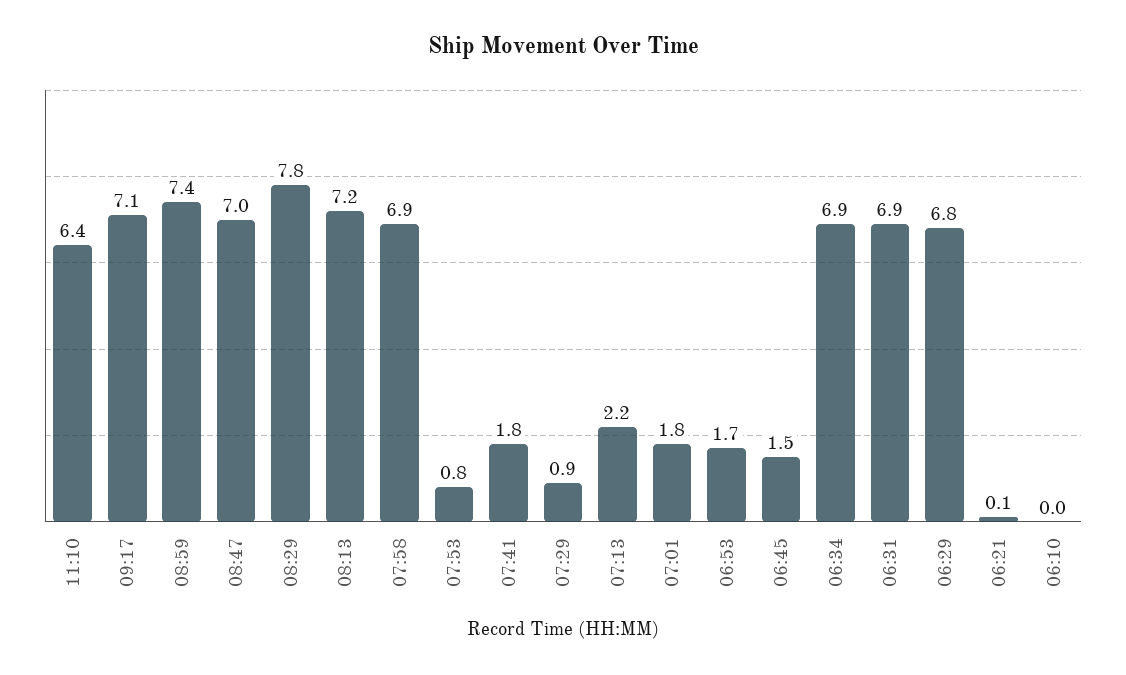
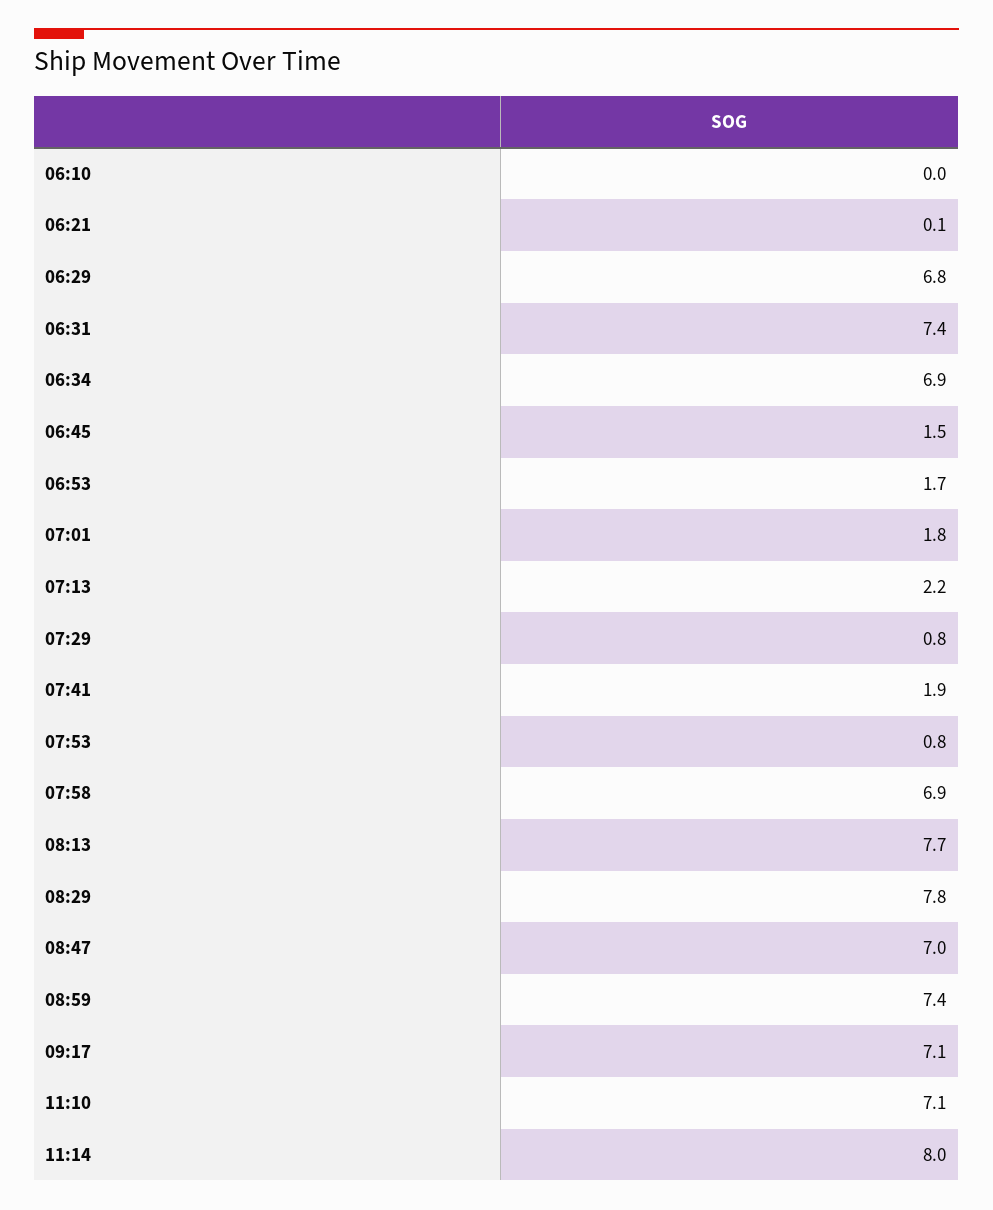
  {
-   "11:10": 6.4,
+   "11:10": 7.1,
    "09:17": 7.1,
    "08:59": 7.4,
    "08:47": 7,
    "08:29": 7.8,
-   "08:13": 7.2,
+   "08:13": 7.7,
    "07:58": 6.9,
    "07:53": 0.8,
-   "07:41": 1.8,
+   "07:41": 1.9,
-   "07:29": 0.9,
+   "07:29": 0.8,
    "07:13": 2.2,
    "07:01": 1.8,
    "06:53": 1.7,
    "06:45": 1.5,
    "06:34": 6.9,
-   "06:31": 6.9,
+   "06:31": 7.4,
    "06:29": 6.8,
    "06:21": 0.1,
-   "06:10": 0
+   "06:10": 0,
+   "11:14": 8
  }

